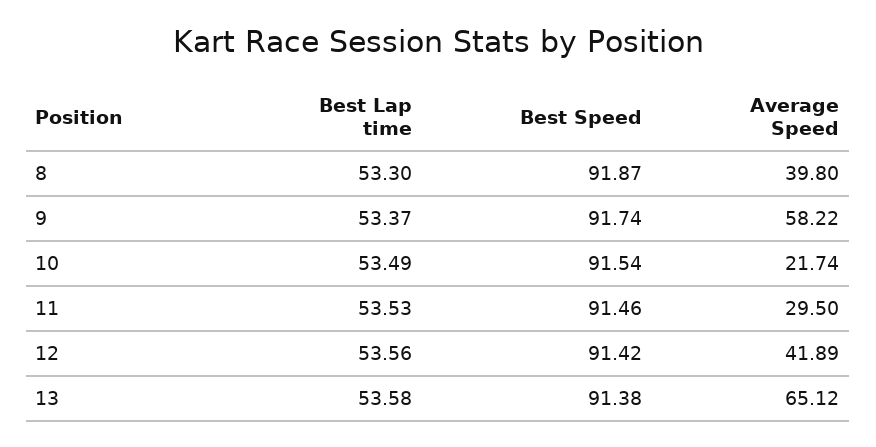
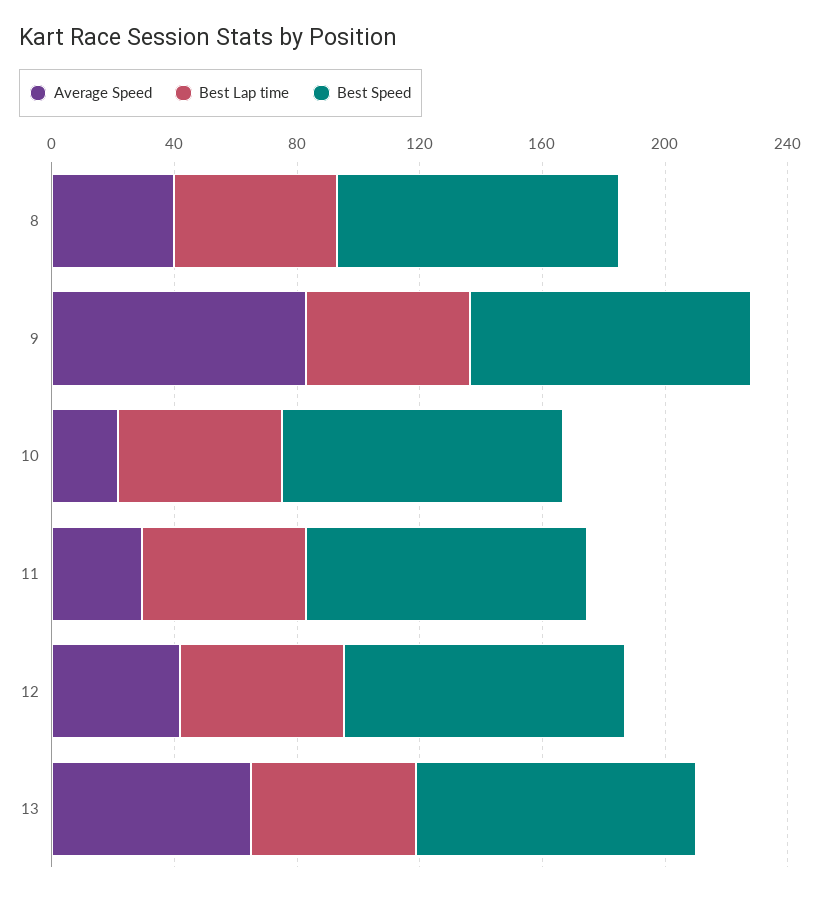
  {
    "Best Lap time": {
      "8": 53.3,
      "9": 53.37,
      "10": 53.49,
      "11": 53.53,
      "12": 53.56,
      "13": 53.58
    },
    "Best Speed": {
      "8": 91.87,
      "9": 91.74,
      "10": 91.54,
      "11": 91.46,
      "12": 91.42,
      "13": 91.38
    },
    "Average Speed": {
      "8": 39.8,
-     "9": 58.22,
+     "9": 80,
      "10": 21.74,
      "11": 29.5,
      "12": 41.89,
      "13": 65.12
    }
  }

